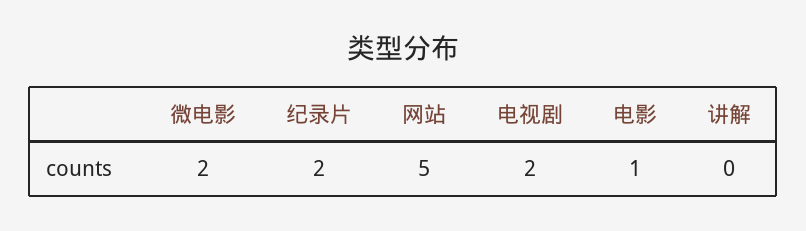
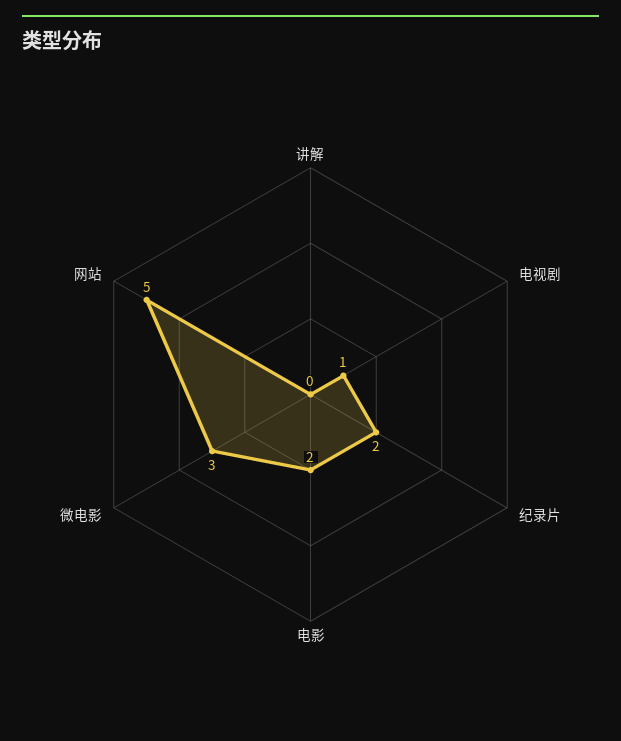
  {
-   "微电影": 2,
+   "微电影": 3,
    "纪录片": 2,
    "网站": 5,
-   "电视剧": 2,
+   "电视剧": 1,
-   "电影": 1,
+   "电影": 2,
    "讲解": 0
  }

